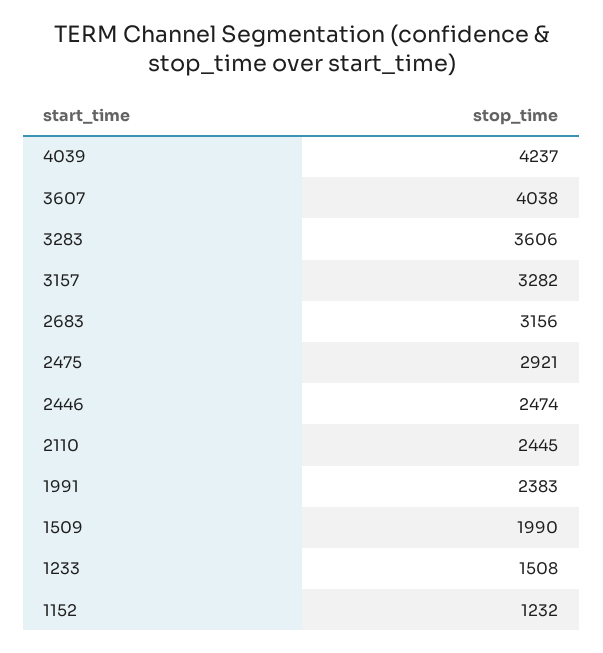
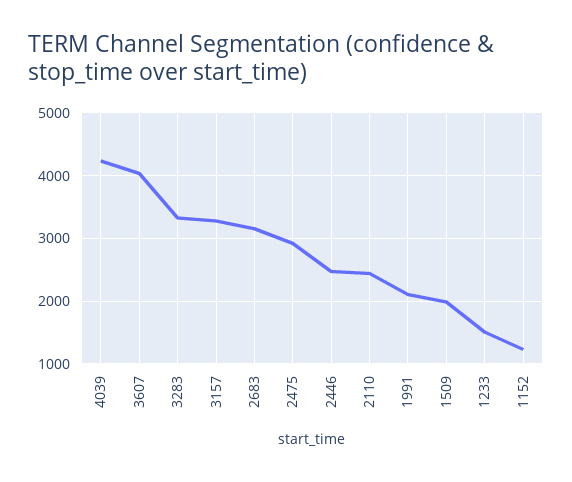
  {
    "4039": 4237,
    "3607": 4038,
-   "3283": 3606,
+   "3283": 3300,
    "3157": 3282,
    "2683": 3156,
    "2475": 2921,
    "2446": 2474,
    "2110": 2445,
-   "1991": 2383,
+   "1991": 2100,
    "1509": 1990,
    "1233": 1508,
    "1152": 1232
  }

